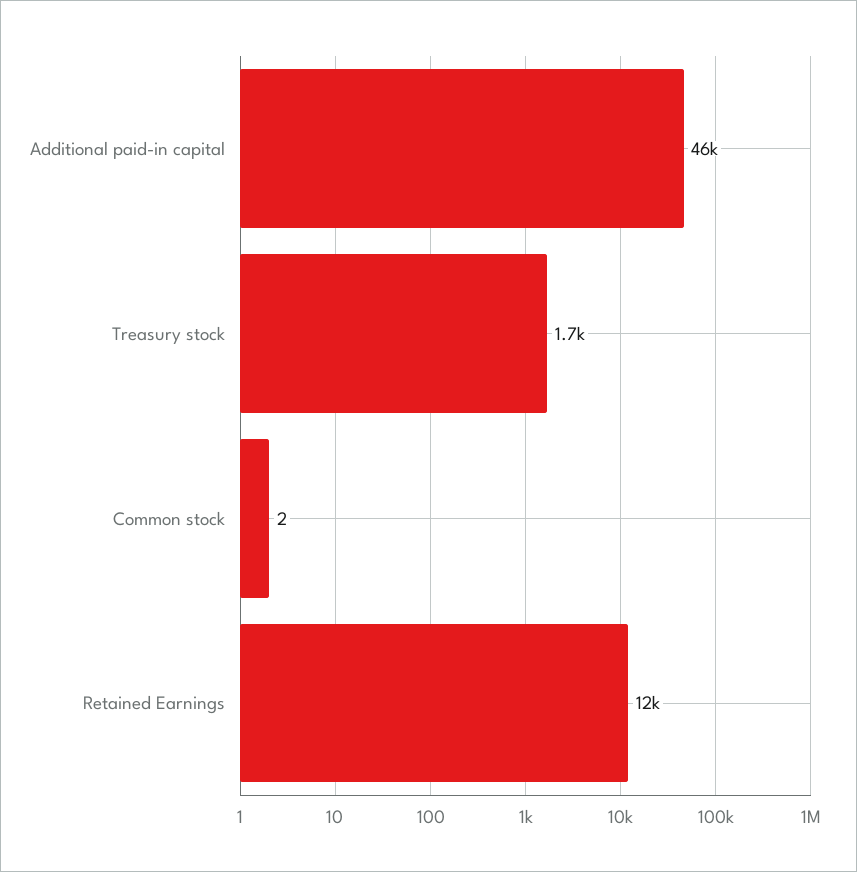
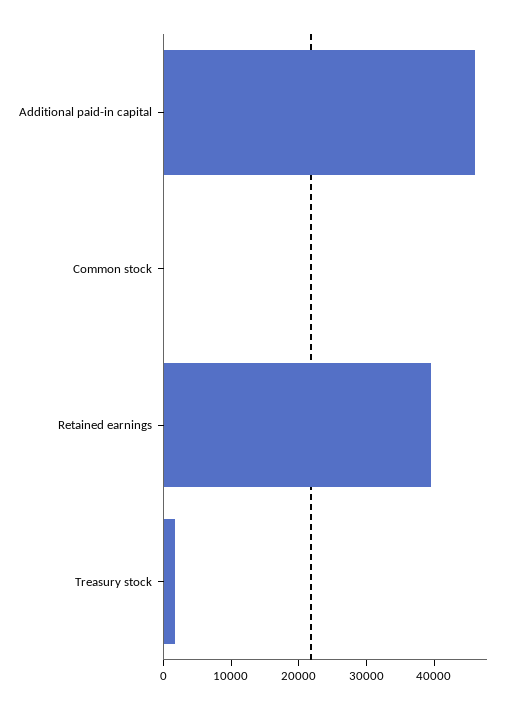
  {
    "Additional paid-in capital": 46000,
    "Treasury stock": 1700,
    "Common stock": 2,
-   "Retained Earnings": 12000
+   "Retained Earnings": 40000
  }

